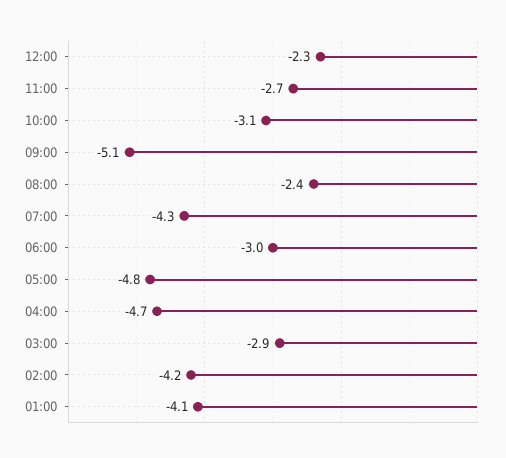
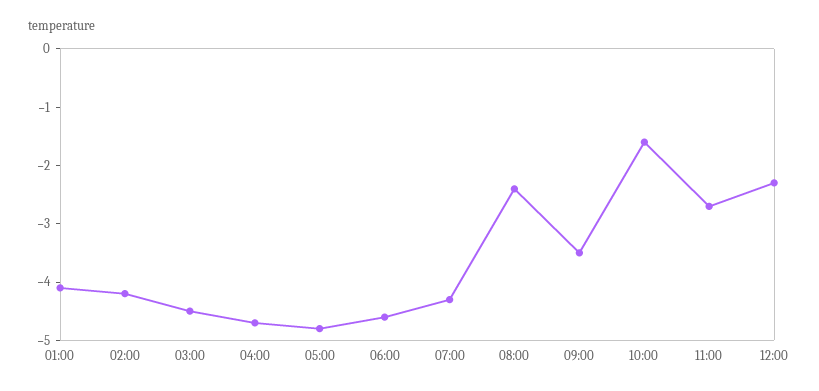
  {
    "12:00": -2.3,
    "11:00": -2.7,
-   "10:00": -3.1,
+   "10:00": -1.5,
-   "09:00": -5.1,
+   "09:00": -3.5,
    "08:00": -2.4,
    "07:00": -4.3,
-   "06:00": -3,
+   "06:00": -4.5,
    "05:00": -4.8,
    "04:00": -4.7,
-   "03:00": -2.9,
+   "03:00": -4.5,
    "02:00": -4.2,
    "01:00": -4.1
  }

